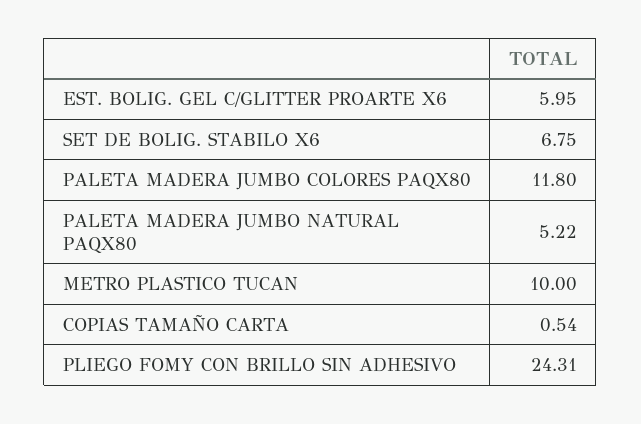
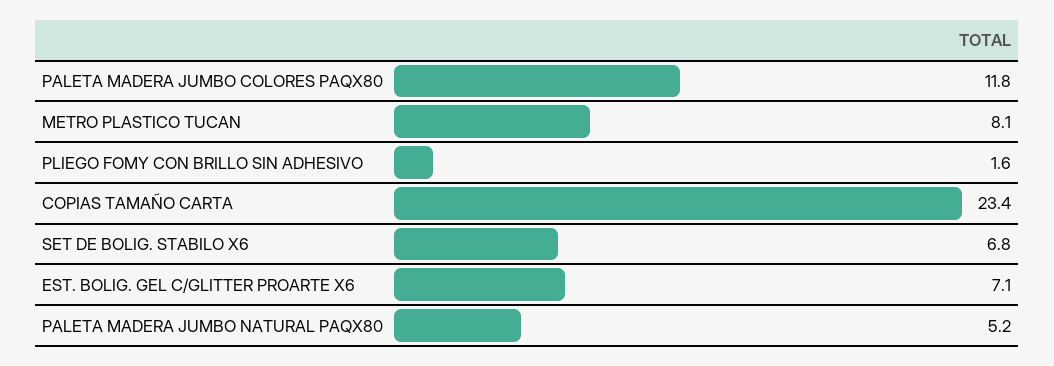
  {
-   "EST. BOLIG. GEL C/GLITTER PROARTE X6": 5.95,
+   "EST. BOLIG. GEL C/GLITTER PROARTE X6": 7.1,
    "SET DE BOLIG. STABILO X6": 6.75,
    "PALETA MADERA JUMBO COLORES PAQX80": 11.8,
    "PALETA MADERA JUMBO NATURAL PAQX80": 5.22,
-   "METRO PLASTICO TUCAN": 10,
+   "METRO PLASTICO TUCAN": 8.1,
-   "COPIAS TAMAÑO CARTA": 0.54,
+   "COPIAS TAMAÑO CARTA": 23.4,
-   "PLIEGO FOMY CON BRILLO SIN ADHESIVO": 24.31
+   "PLIEGO FOMY CON BRILLO SIN ADHESIVO": 1.6
  }

